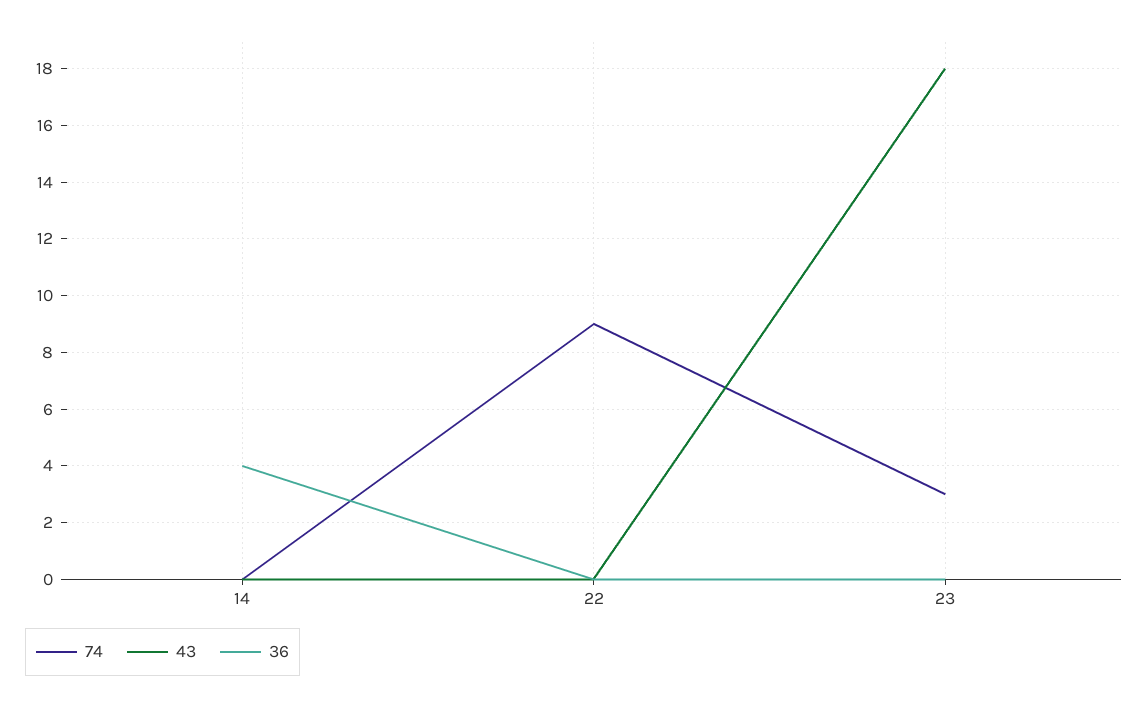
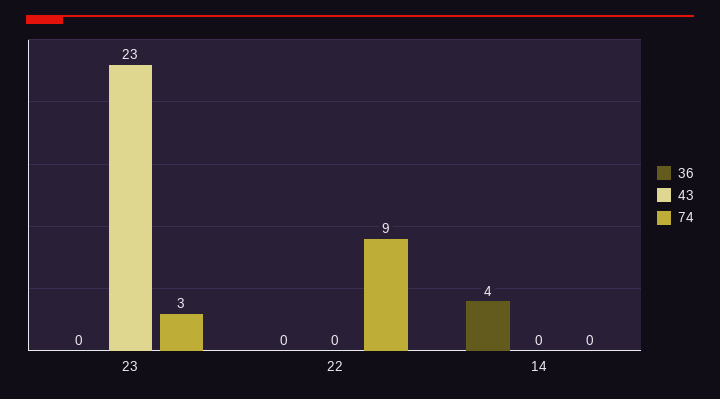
  {
    "74": {
      "14": 0,
      "22": 9,
      "23": 3
    },
    "43": {
      "14": 0,
      "22": 0,
-     "23": 18
+     "23": 23
    },
    "36": {
      "14": 4,
      "22": 0,
      "23": 0
    }
  }

